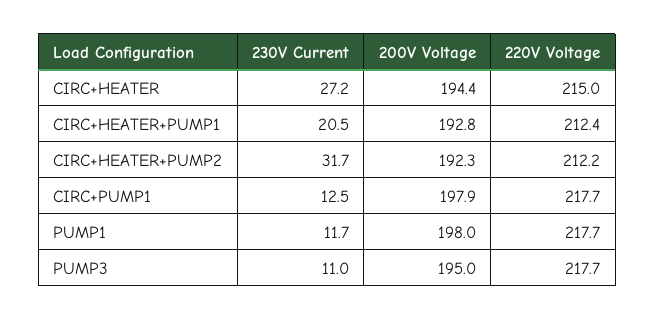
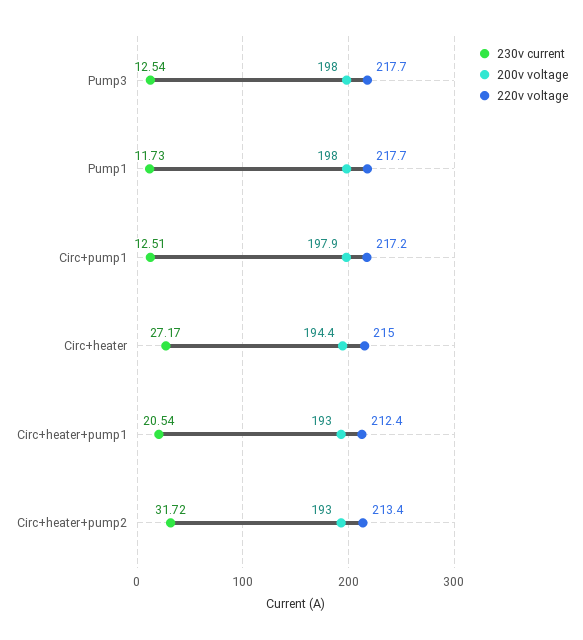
  {
    "230V Current": {
      "CIRC+HEATER": 27.17,
      "CIRC+HEATER+PUMP1": 20.54,
      "CIRC+HEATER+PUMP2": 31.72,
      "CIRC+PUMP1": 12.51,
      "PUMP1": 11.73,
-     "PUMP3": 11
+     "PUMP3": 12.54
    },
    "200V Voltage": {
      "CIRC+HEATER": 194.4,
-     "CIRC+HEATER+PUMP1": 192.8,
+     "CIRC+HEATER+PUMP1": 193,
-     "CIRC+HEATER+PUMP2": 192.3,
+     "CIRC+HEATER+PUMP2": 193,
      "CIRC+PUMP1": 197.9,
      "PUMP1": 198,
-     "PUMP3": 195
+     "PUMP3": 198
    },
    "220V Voltage": {
      "CIRC+HEATER": 215,
      "CIRC+HEATER+PUMP1": 212.4,
-     "CIRC+HEATER+PUMP2": 212.2,
+     "CIRC+HEATER+PUMP2": 213.4,
-     "CIRC+PUMP1": 217.7,
+     "CIRC+PUMP1": 217.2,
      "PUMP1": 217.7,
      "PUMP3": 217.7
    }
  }

